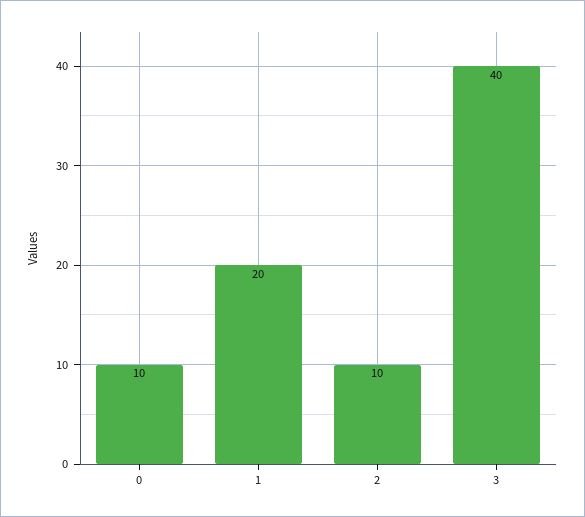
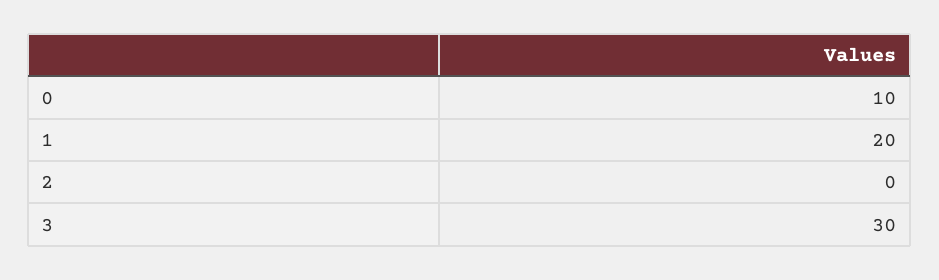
  {
    "0": 10,
    "1": 20,
-   "2": 10,
+   "2": 0,
-   "3": 40
+   "3": 30
  }

